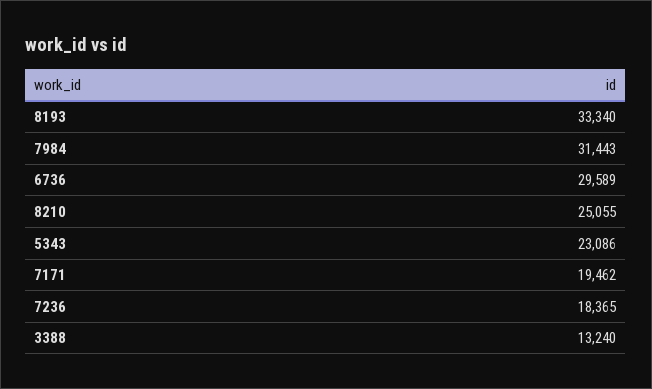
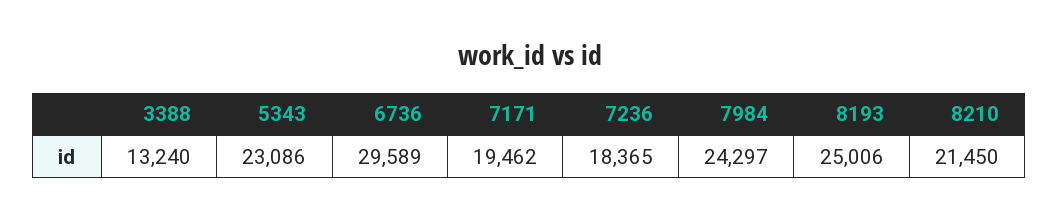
  {
-   "8193": 33340,
+   "8193": 25006,
-   "7984": 31443,
+   "7984": 24297,
    "6736": 29589,
-   "8210": 25055,
+   "8210": 21450,
    "5343": 23086,
    "7171": 19462,
    "7236": 18365,
    "3388": 13240
  }

